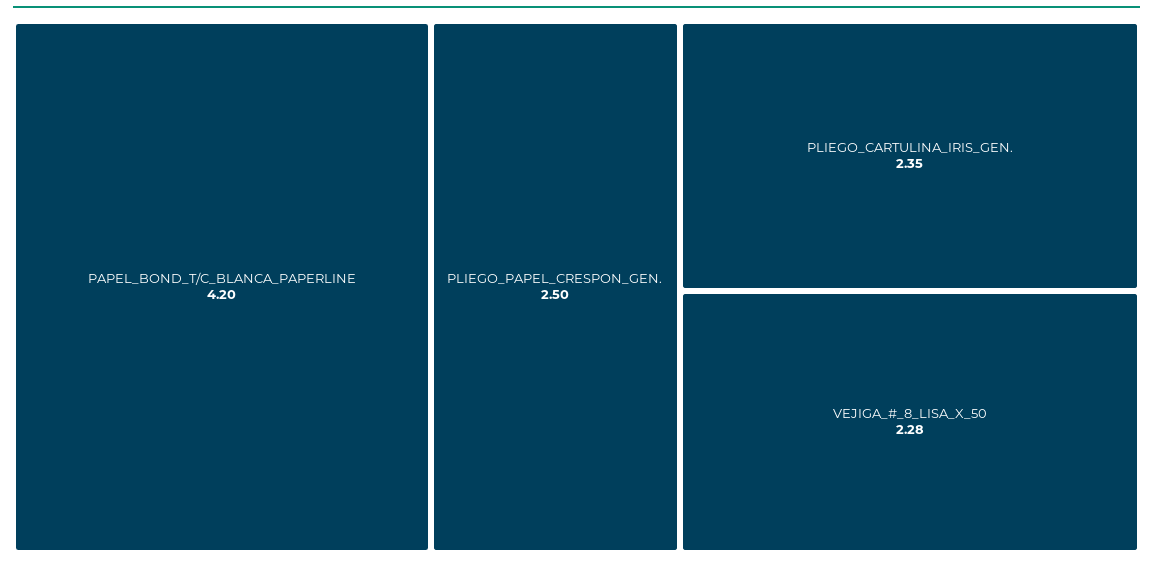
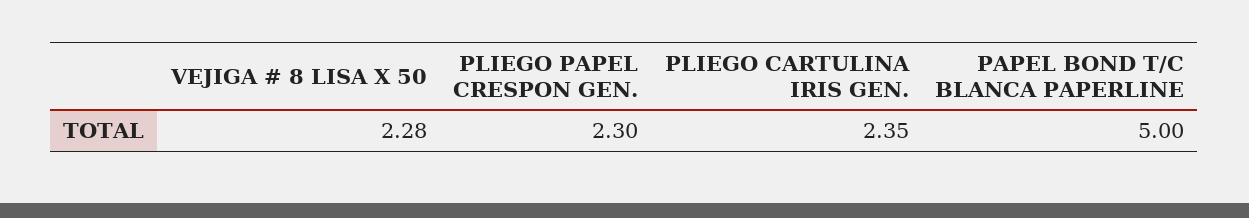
  {
-   "PAPEL_BOND_T/C_BLANCA_PAPERLINE": 4.2,
+   "PAPEL_BOND_T/C_BLANCA_PAPERLINE": 5,
-   "PLIEGO_PAPEL_CRESPON_GEN.": 2.5,
+   "PLIEGO_PAPEL_CRESPON_GEN.": 2.3,
    "PLIEGO_CARTULINA_IRIS_GEN.": 2.35,
    "VEJIGA_#_8_LISA_X_50": 2.28
  }

